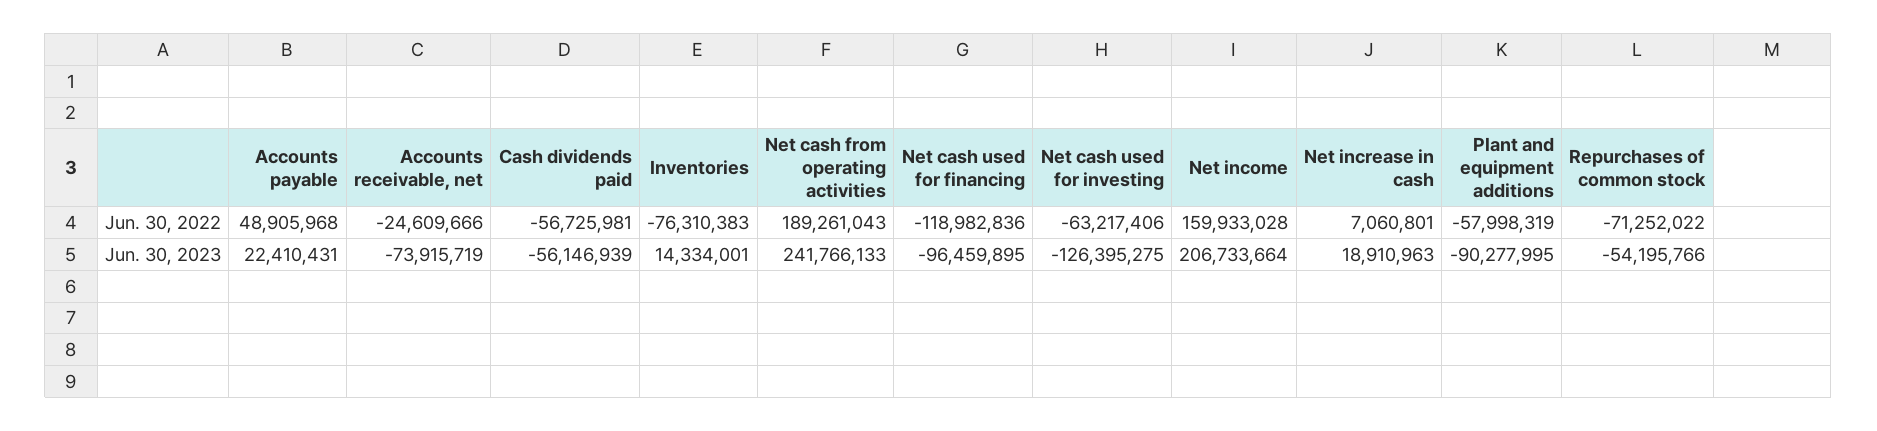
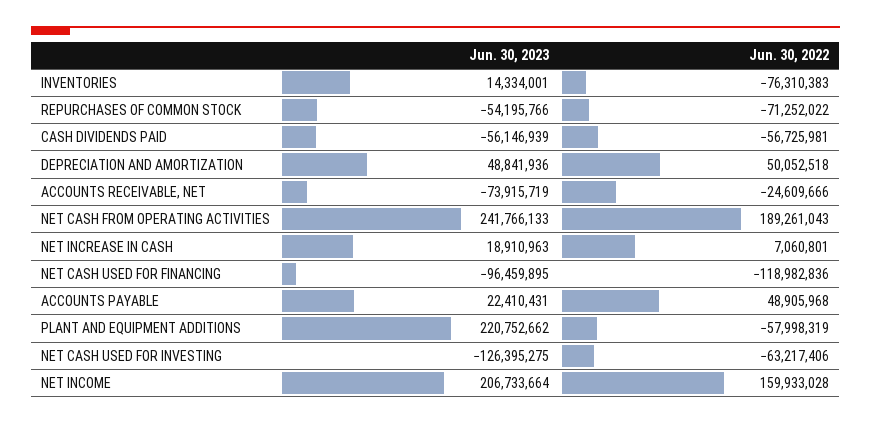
  {
    "Accounts payable": {
      "Jun. 30, 2022": 48905968,
      "Jun. 30, 2023": 22410431
    },
    "Accounts receivable, net": {
      "Jun. 30, 2022": -24609666,
      "Jun. 30, 2023": -73915719
    },
    "Cash dividends paid": {
      "Jun. 30, 2022": -56725981,
      "Jun. 30, 2023": -56146939
    },
    "Inventories": {
      "Jun. 30, 2022": -76310383,
      "Jun. 30, 2023": 14334001
    },
    "Net cash from operating activities": {
      "Jun. 30, 2022": 189261043,
      "Jun. 30, 2023": 241766133
    },
    "Net cash used for financing": {
      "Jun. 30, 2022": -118982836,
      "Jun. 30, 2023": -96459895
    },
    "Net cash used for investing": {
      "Jun. 30, 2022": -63217406,
      "Jun. 30, 2023": -126395275
    },
    "Net income": {
      "Jun. 30, 2022": 159933028,
      "Jun. 30, 2023": 206733664
    },
    "Net increase in cash": {
      "Jun. 30, 2022": 7060801,
      "Jun. 30, 2023": 18910963
    },
    "Plant and equipment additions": {
      "Jun. 30, 2022": -57998319,
-     "Jun. 30, 2023": -90277995
+     "Jun. 30, 2023": 220752662
    },
    "Repurchases of common stock": {
      "Jun. 30, 2022": -71252022,
      "Jun. 30, 2023": -54195766
-   }
+   },
+   "DEPRECIATION AND AMORTIZATION": {
+     "Jun. 30, 2023": 48841936,
+     "Jun. 30, 2022": 50052518
+   }
  }

